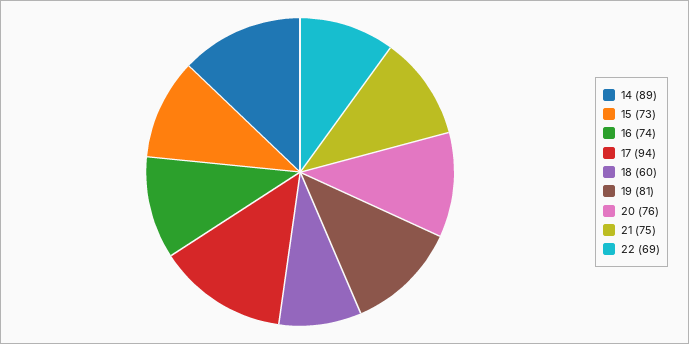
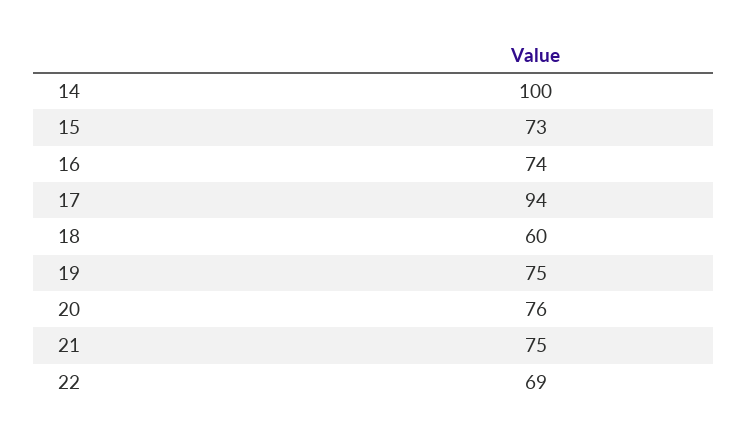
  {
-   "14": 89,
+   "14": 100,
    "15": 73,
    "16": 74,
    "17": 94,
    "18": 60,
-   "19": 81,
+   "19": 75,
    "20": 76,
    "21": 75,
    "22": 69
  }

